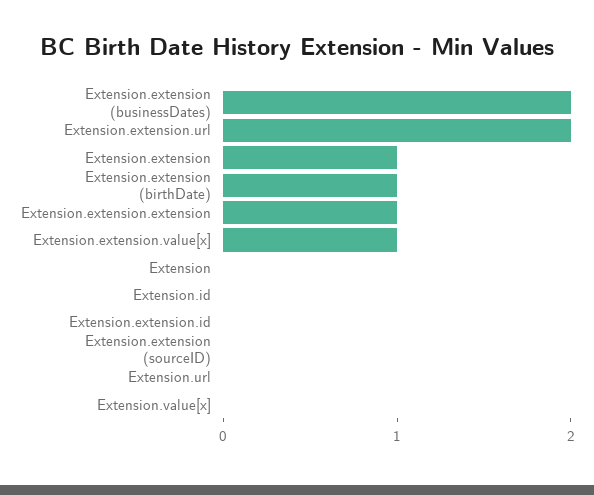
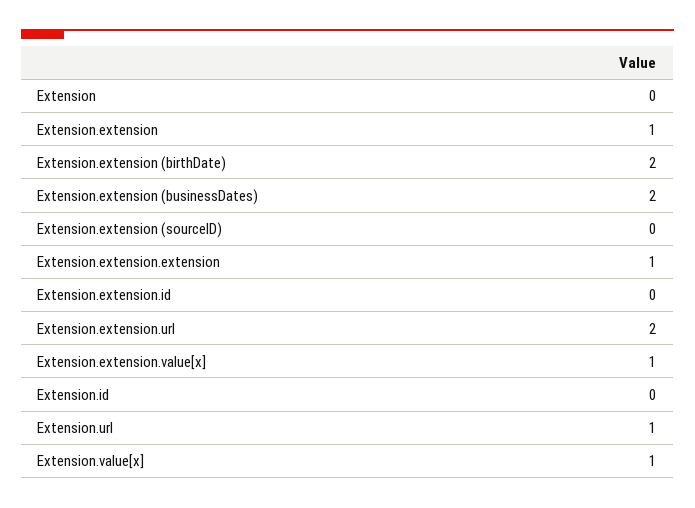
  {
    "Extension.extension (businessDates)": 2,
    "Extension.extension.url": 2,
    "Extension.extension": 1,
-   "Extension.extension (birthDate)": 1,
+   "Extension.extension (birthDate)": 2,
    "Extension.extension.extension": 1,
    "Extension.extension.value[x]": 1,
    "Extension": 0,
    "Extension.id": 0,
    "Extension.extension.id": 0,
    "Extension.extension (sourceID)": 0,
-   "Extension.url": 0,
+   "Extension.url": 1,
-   "Extension.value[x]": 0
+   "Extension.value[x]": 1
  }

